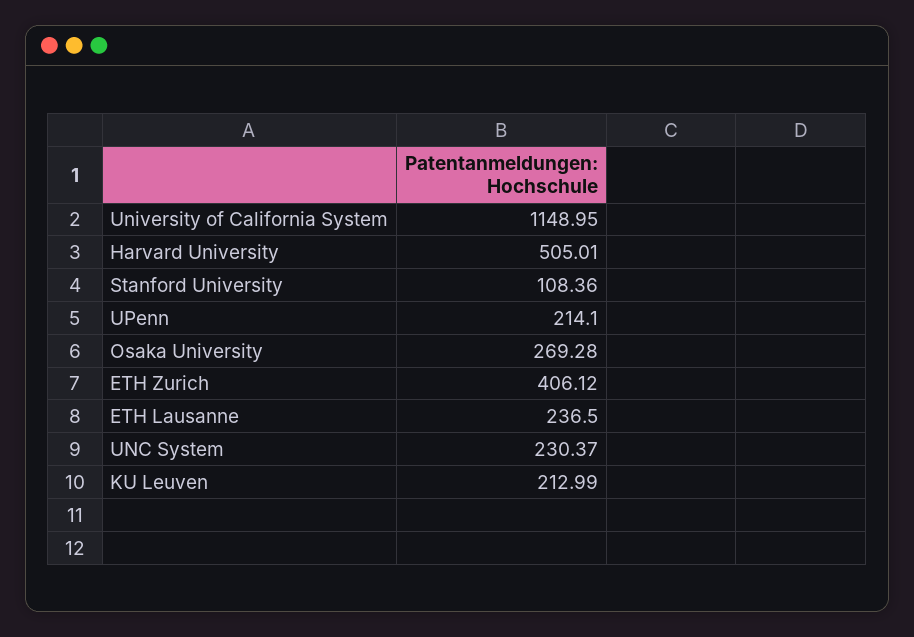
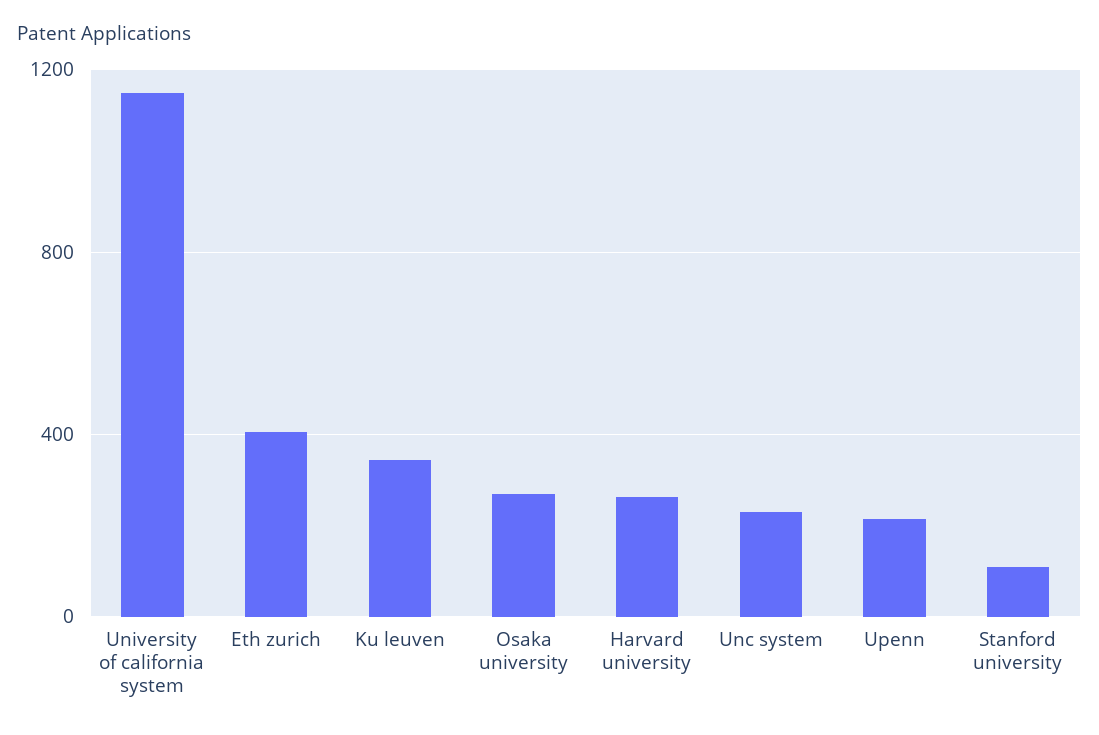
  {
    "University of California System": 1148.95,
-   "Harvard University": 505.01,
+   "Harvard University": 250,
    "Stanford University": 108.36,
    "UPenn": 214.1,
    "Osaka University": 269.28,
    "ETH Zurich": 406.12,
-   "ETH Lausanne": 236.5,
    "UNC System": 230.37,
-   "KU Leuven": 212.99
+   "KU Leuven": 350
  }

